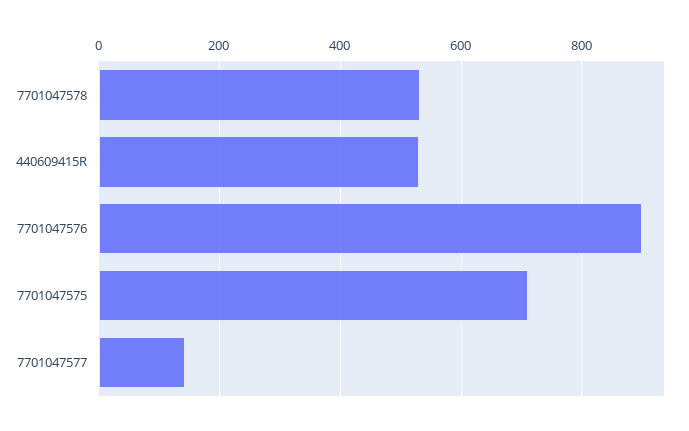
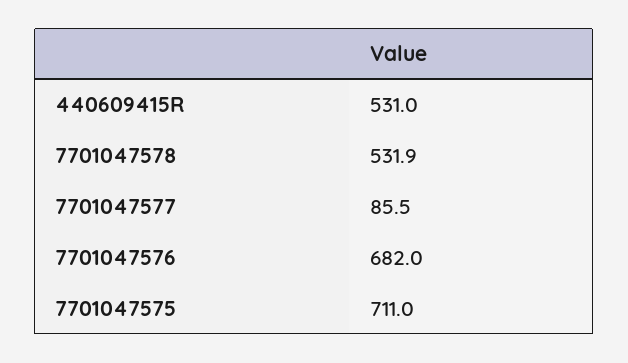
  {
    "7701047578": 531.9,
    "440609415R": 531,
-   "7701047576": 900,
+   "7701047576": 682,
    "7701047575": 711,
-   "7701047577": 140
+   "7701047577": 85.5
  }

